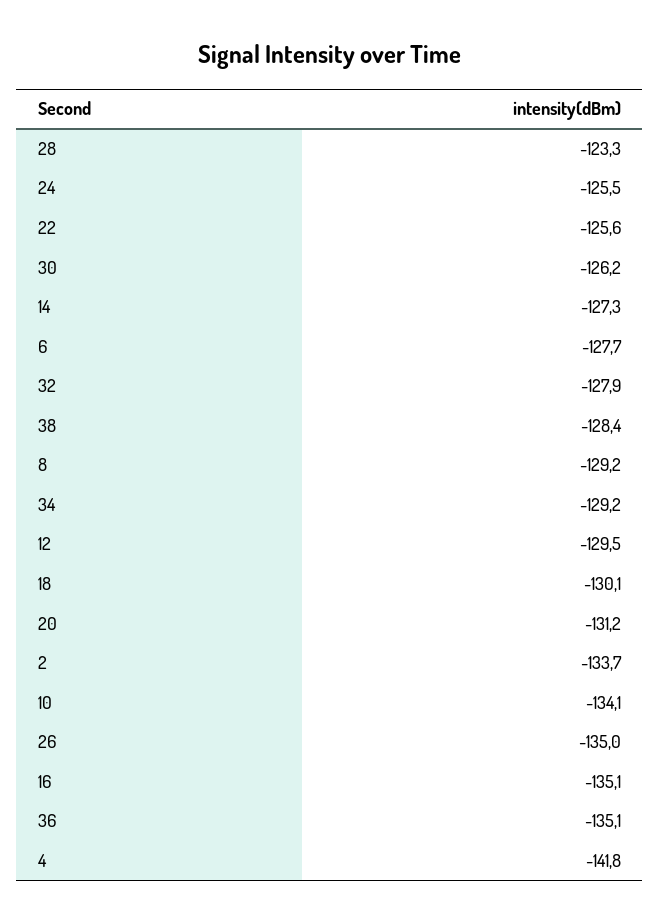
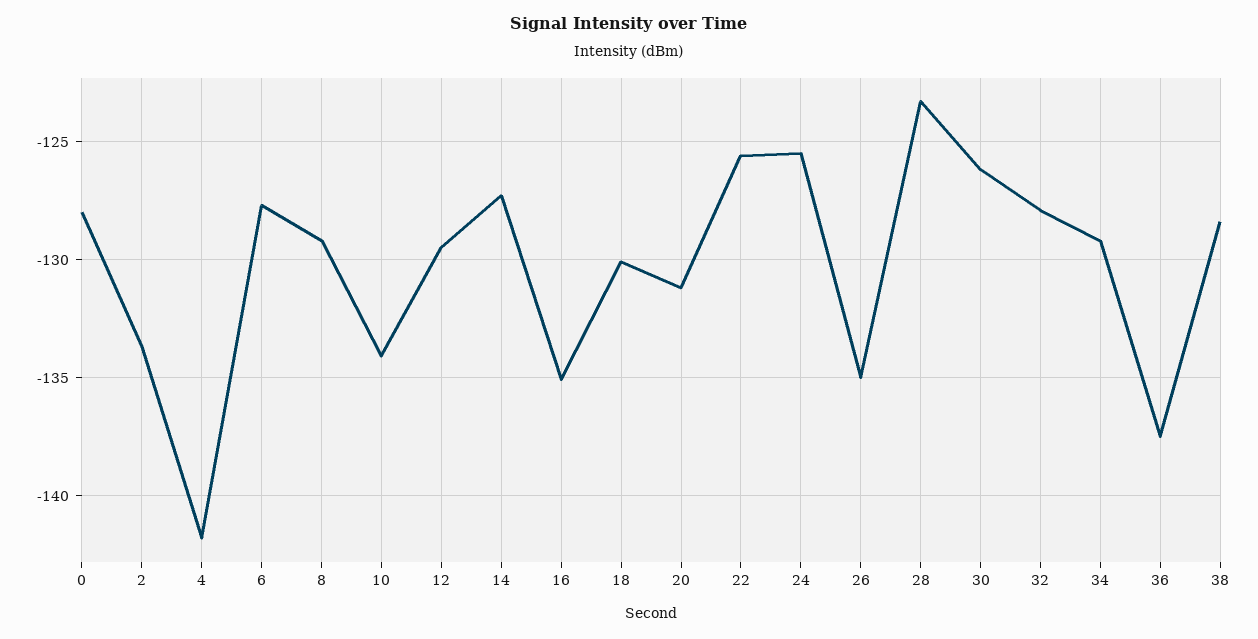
  {
    "28": -123.3,
    "24": -125.5,
    "22": -125.6,
    "30": -126.2,
    "14": -127.3,
    "6": -127.7,
    "32": -127.9,
    "38": -128.4,
    "8": -129.2,
    "34": -129.2,
    "12": -129.5,
    "18": -130.1,
    "20": -131.2,
    "2": -133.7,
    "10": -134.1,
    "26": -135,
    "16": -135.1,
-   "36": -135.1,
+   "36": -137.5,
-   "4": -141.8
+   "4": -141.8,
+   "0": -128
  }

